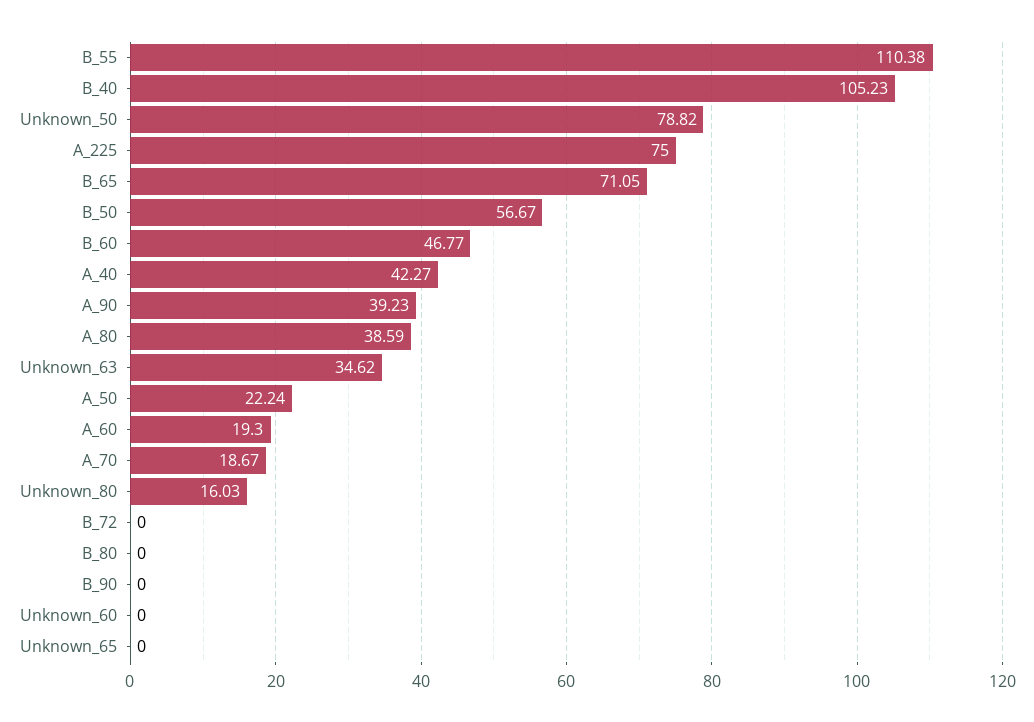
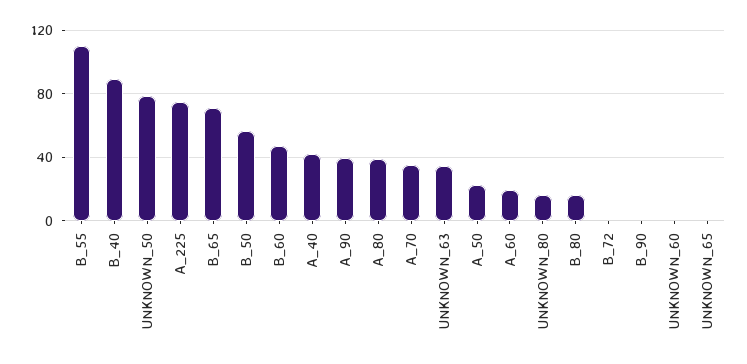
  {
    "B_55": 110.38,
-   "B_40": 105.23,
+   "B_40": 90,
    "Unknown_50": 78.82,
    "A_225": 75,
    "B_65": 71.05,
    "B_50": 56.67,
    "B_60": 46.77,
    "A_40": 42.27,
    "A_90": 39.23,
    "A_80": 38.59,
    "Unknown_63": 34.62,
    "A_50": 22.24,
    "A_60": 19.3,
-   "A_70": 18.67,
+   "A_70": 35,
    "Unknown_80": 16.03,
    "B_72": 0,
-   "B_80": 0,
+   "B_80": 15,
    "B_90": 0,
    "Unknown_60": 0,
    "Unknown_65": 0
  }

